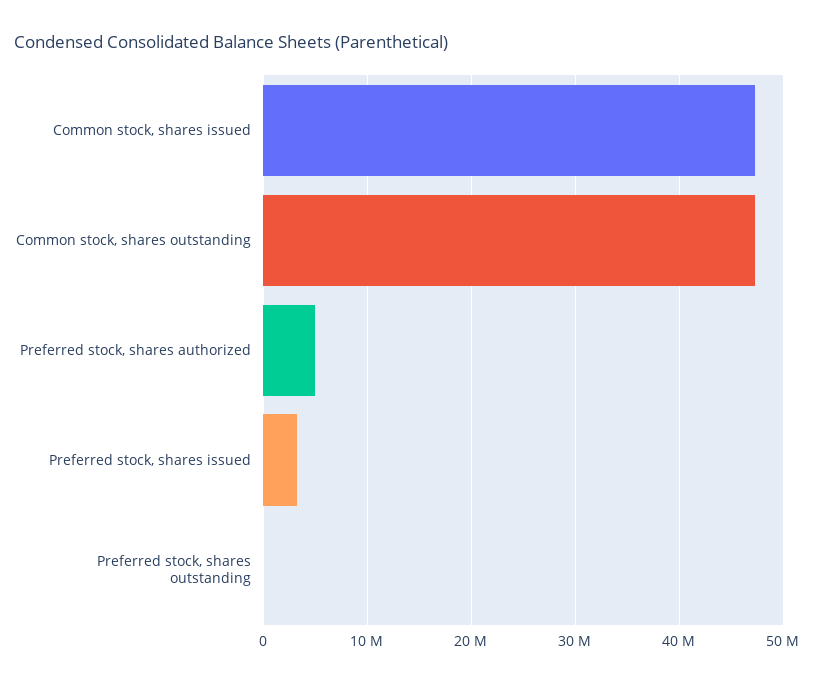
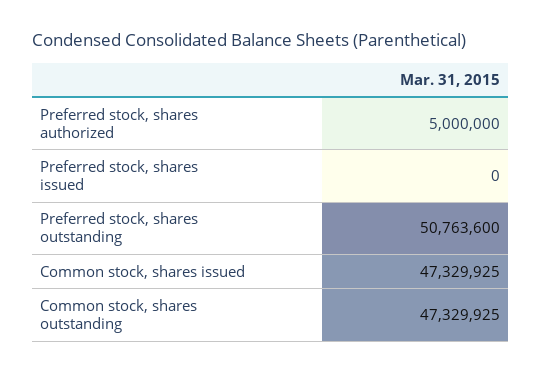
  {
    "Common stock, shares issued": 47329925,
    "Common stock, shares outstanding": 47329925,
    "Preferred stock, shares authorized": 5000000,
-   "Preferred stock, shares issued": 3000000,
+   "Preferred stock, shares issued": 0,
-   "Preferred stock, shares outstanding": 0
+   "Preferred stock, shares outstanding": 50763600
  }

